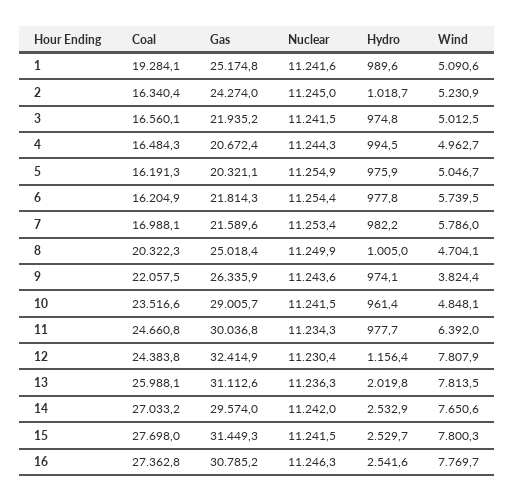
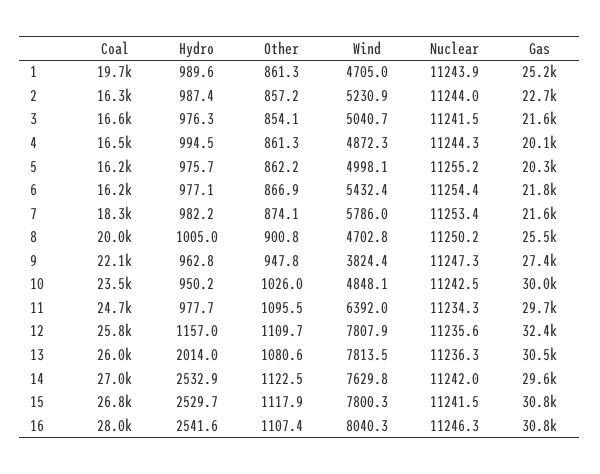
  {
    "Coal": {
-     "1": 19284.1,
+     "1": 19700,
      "2": 16340.4,
      "3": 16560.1,
      "4": 16484.3,
      "5": 16191.3,
      "6": 16204.9,
-     "7": 16988.1,
+     "7": 18300,
-     "8": 20322.3,
+     "8": 20000,
      "9": 22057.5,
      "10": 23516.6,
      "11": 24660.8,
-     "12": 24383.8,
+     "12": 25800,
      "13": 25988.1,
      "14": 27033.2,
-     "15": 27698,
+     "15": 26800,
-     "16": 27362.8
+     "16": 28000
    },
    "Gas": {
      "1": 25174.8,
-     "2": 24274,
+     "2": 22700,
-     "3": 21935.2,
+     "3": 21600,
-     "4": 20672.4,
+     "4": 20100,
      "5": 20321.1,
      "6": 21814.3,
      "7": 21589.6,
-     "8": 25018.4,
+     "8": 25500,
-     "9": 26335.9,
+     "9": 27400,
-     "10": 29005.7,
+     "10": 30000,
-     "11": 30036.8,
+     "11": 29700,
      "12": 32414.9,
-     "13": 31112.6,
+     "13": 30500,
      "14": 29574,
-     "15": 31449.3,
+     "15": 30800,
      "16": 30785.2
    },
    "Nuclear": {
-     "1": 11241.6,
+     "1": 11243.9,
-     "2": 11245,
+     "2": 11244,
      "3": 11241.5,
      "4": 11244.3,
-     "5": 11254.9,
+     "5": 11255.2,
      "6": 11254.4,
      "7": 11253.4,
-     "8": 11249.9,
+     "8": 11250.2,
-     "9": 11243.6,
+     "9": 11247.3,
-     "10": 11241.5,
+     "10": 11242.5,
      "11": 11234.3,
-     "12": 11230.4,
+     "12": 11235.6,
      "13": 11236.3,
      "14": 11242,
      "15": 11241.5,
      "16": 11246.3
    },
    "Hydro": {
      "1": 989.6,
-     "2": 1018.7,
+     "2": 987.4,
-     "3": 974.8,
+     "3": 976.3,
      "4": 994.5,
-     "5": 975.9,
+     "5": 975.7,
-     "6": 977.8,
+     "6": 977.1,
      "7": 982.2,
      "8": 1005,
-     "9": 974.1,
+     "9": 962.8,
-     "10": 961.4,
+     "10": 950.2,
      "11": 977.7,
-     "12": 1156.4,
+     "12": 1157,
-     "13": 2019.8,
+     "13": 2014,
      "14": 2532.9,
      "15": 2529.7,
      "16": 2541.6
    },
    "Wind": {
-     "1": 5090.6,
+     "1": 4705,
      "2": 5230.9,
-     "3": 5012.5,
+     "3": 5040.7,
-     "4": 4962.7,
+     "4": 4872.3,
-     "5": 5046.7,
+     "5": 4998.1,
-     "6": 5739.5,
+     "6": 5432.4,
      "7": 5786,
-     "8": 4704.1,
+     "8": 4702.8,
      "9": 3824.4,
      "10": 4848.1,
      "11": 6392,
      "12": 7807.9,
      "13": 7813.5,
-     "14": 7650.6,
+     "14": 7629.8,
      "15": 7800.3,
-     "16": 7769.7
+     "16": 8040.3
-   }
+   },
+   "Other": {
+     "1": 861.3,
+     "2": 857.2,
+     "3": 854.1,
+     "4": 861.3,
+     "5": 862.2,
+     "6": 866.9,
+     "7": 874.1,
+     "8": 900.8,
+     "9": 947.8,
+     "10": 1026,
+     "11": 1095.5,
+     "12": 1109.7,
+     "13": 1080.6,
+     "14": 1122.5,
+     "15": 1117.9,
+     "16": 1107.4
+   }
  }

